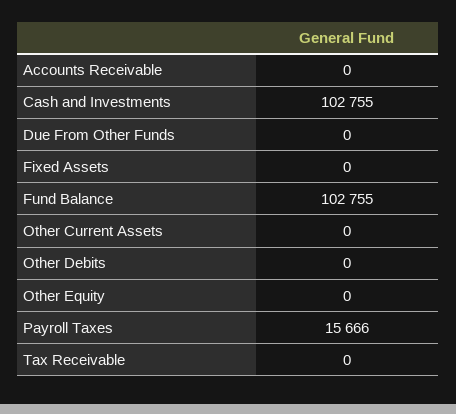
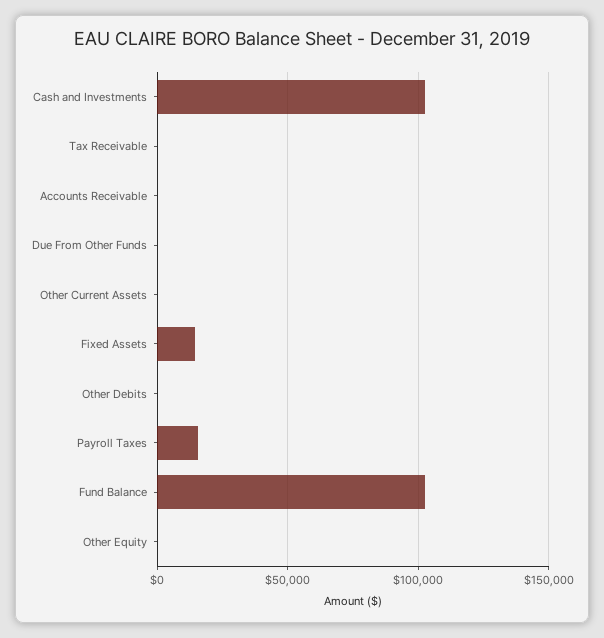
  {
    "Accounts Receivable": 0,
    "Cash and Investments": 102755,
    "Due From Other Funds": 0,
-   "Fixed Assets": 0,
+   "Fixed Assets": 15000,
    "Fund Balance": 102755,
    "Other Current Assets": 0,
    "Other Debits": 0,
    "Other Equity": 0,
    "Payroll Taxes": 15666,
    "Tax Receivable": 0
  }

